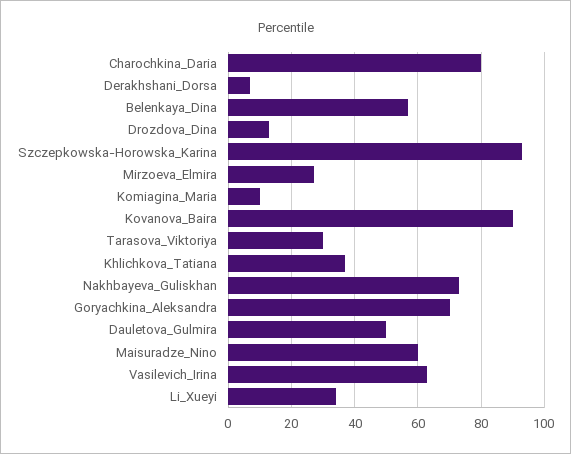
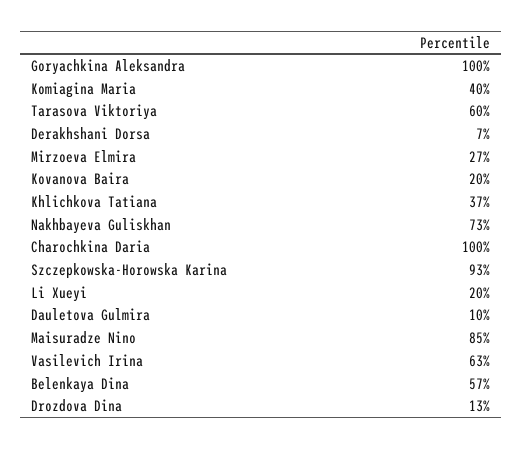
  {
-   "Charochkina_Daria": 80,
+   "Charochkina_Daria": 100,
    "Derakhshani_Dorsa": 7,
    "Belenkaya_Dina": 57,
    "Drozdova_Dina": 13,
    "Szczepkowska-Horowska_Karina": 93,
    "Mirzoeva_Elmira": 27,
-   "Komiagina_Maria": 10,
+   "Komiagina_Maria": 40,
-   "Kovanova_Baira": 90,
+   "Kovanova_Baira": 20,
-   "Tarasova_Viktoriya": 30,
+   "Tarasova_Viktoriya": 60,
    "Khlichkova_Tatiana": 37,
    "Nakhbayeva_Guliskhan": 73,
-   "Goryachkina_Aleksandra": 70,
+   "Goryachkina_Aleksandra": 100,
-   "Dauletova_Gulmira": 50,
+   "Dauletova_Gulmira": 10,
-   "Maisuradze_Nino": 60,
+   "Maisuradze_Nino": 85,
    "Vasilevich_Irina": 63,
-   "Li_Xueyi": 35
+   "Li_Xueyi": 20
  }

